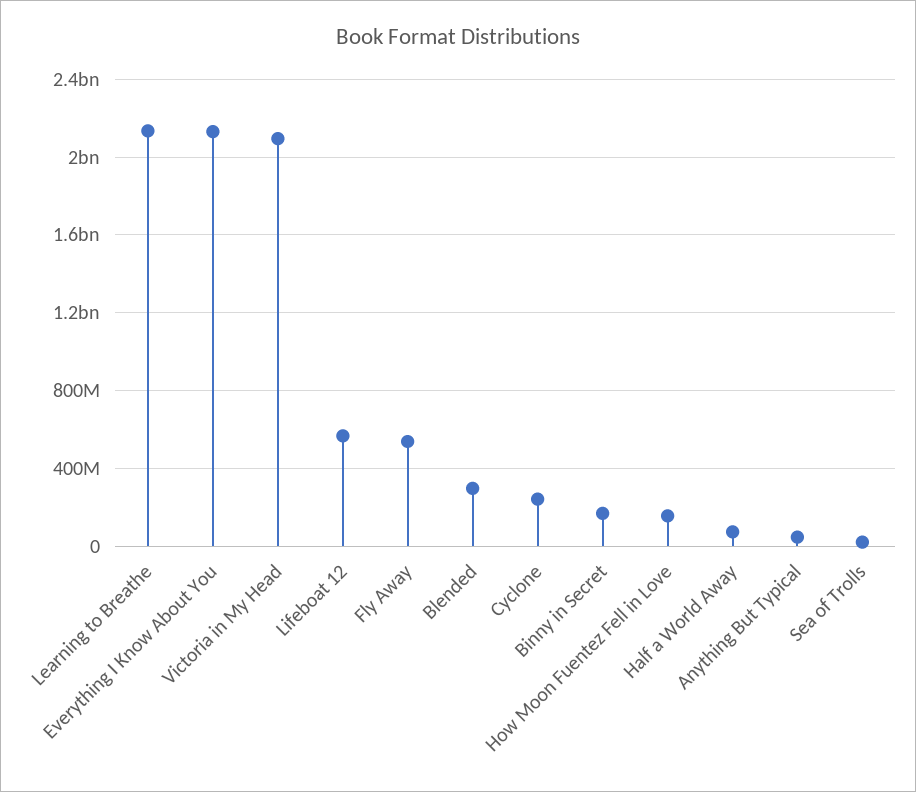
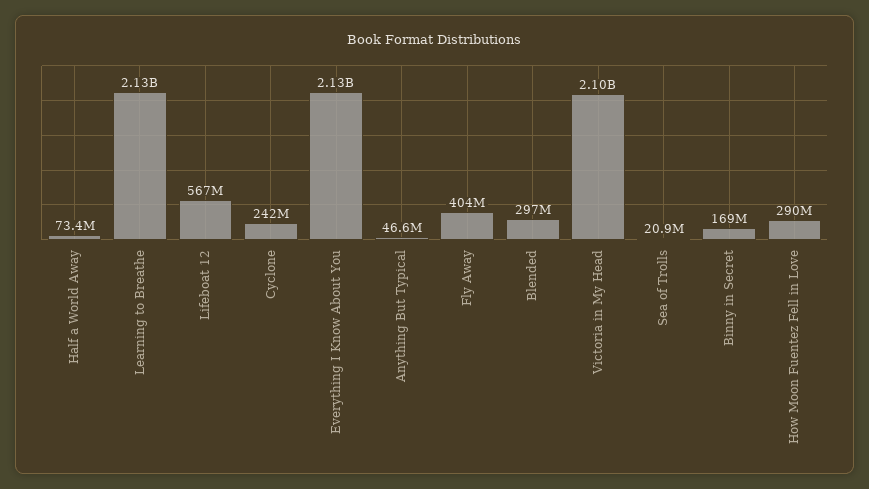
  {
    "Learning to Breathe": 2130000000,
    "Everything I Know About You": 2130000000,
    "Victoria in My Head": 2100000000,
    "Lifeboat 12": 567000000,
-   "Fly Away": 550000000,
+   "Fly Away": 404000000,
    "Blended": 297000000,
    "Cyclone": 242000000,
    "Binny in Secret": 169000000,
-   "How Moon Fuentez Fell in Love": 150000000,
+   "How Moon Fuentez Fell in Love": 290000000,
    "Half a World Away": 73400000,
    "Anything But Typical": 46600000,
    "Sea of Trolls": 20900000
  }

